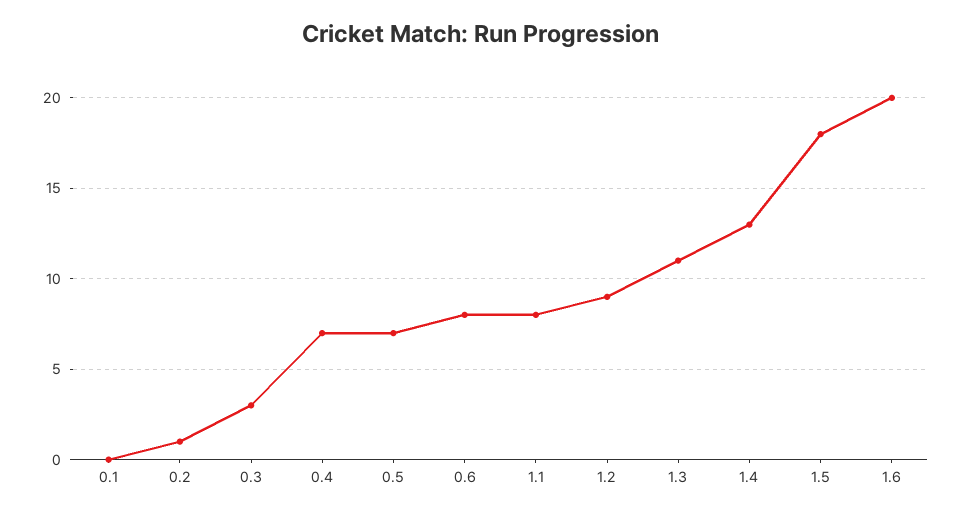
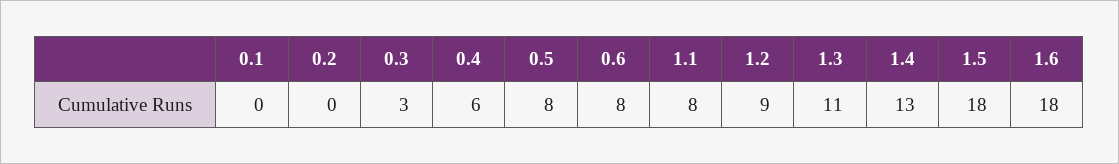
  {
    "0.1": 0,
-   "0.2": 1,
+   "0.2": 0,
    "0.3": 3,
-   "0.4": 7,
+   "0.4": 6,
-   "0.5": 7,
+   "0.5": 8,
    "0.6": 8,
    "1.1": 8,
    "1.2": 9,
    "1.3": 11,
    "1.4": 13,
    "1.5": 18,
-   "1.6": 20
+   "1.6": 18
  }

